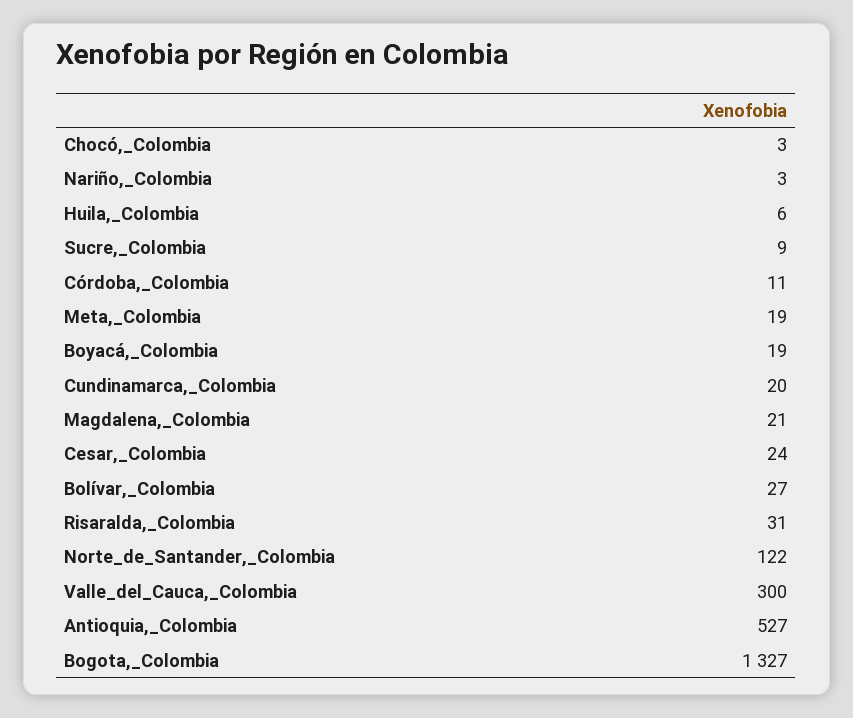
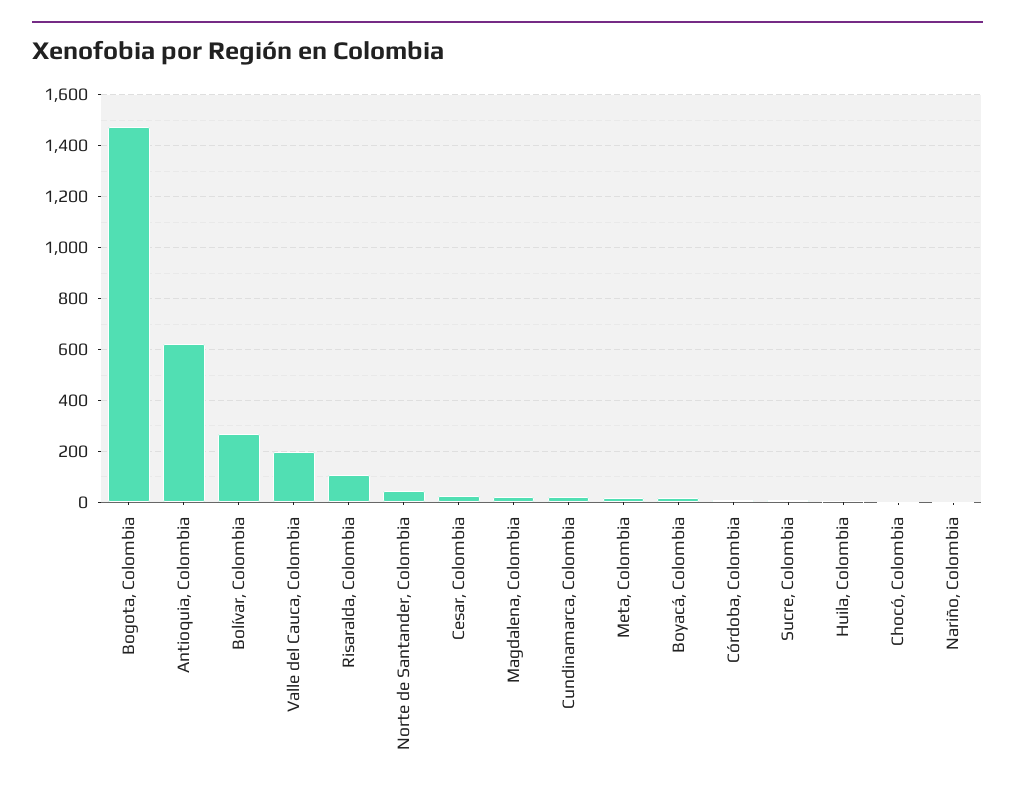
  {
    "Chocó,_Colombia": 3,
    "Nariño,_Colombia": 3,
    "Huila,_Colombia": 6,
    "Sucre,_Colombia": 9,
    "Córdoba,_Colombia": 11,
    "Meta,_Colombia": 19,
    "Boyacá,_Colombia": 19,
    "Cundinamarca,_Colombia": 20,
    "Magdalena,_Colombia": 21,
    "Cesar,_Colombia": 24,
-   "Bolívar,_Colombia": 27,
+   "Bolívar,_Colombia": 275,
-   "Risaralda,_Colombia": 31,
+   "Risaralda,_Colombia": 100,
-   "Norte_de_Santander,_Colombia": 122,
+   "Norte_de_Santander,_Colombia": 50,
-   "Valle_del_Cauca,_Colombia": 300,
+   "Valle_del_Cauca,_Colombia": 200,
-   "Antioquia,_Colombia": 527,
+   "Antioquia,_Colombia": 625,
-   "Bogota,_Colombia": 1327
+   "Bogota,_Colombia": 1475
  }

